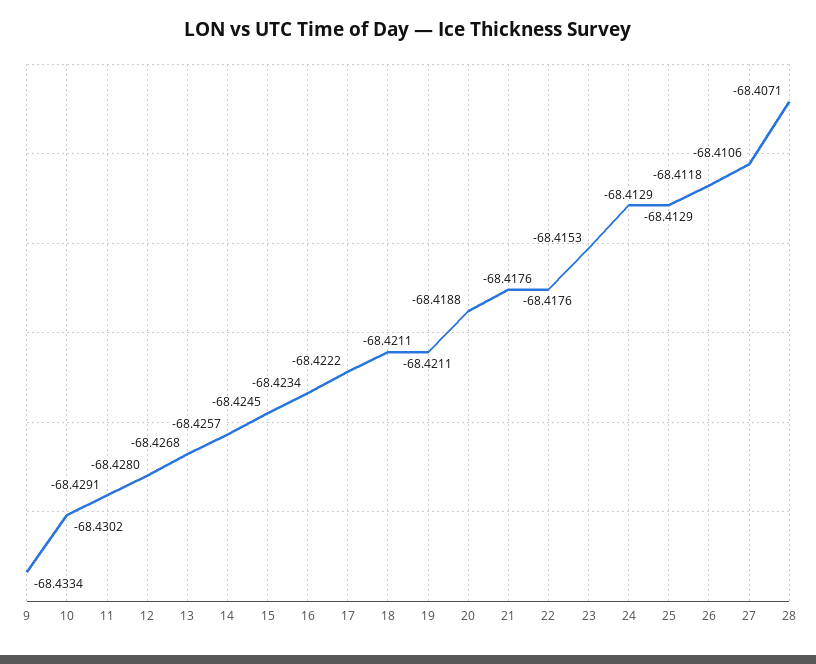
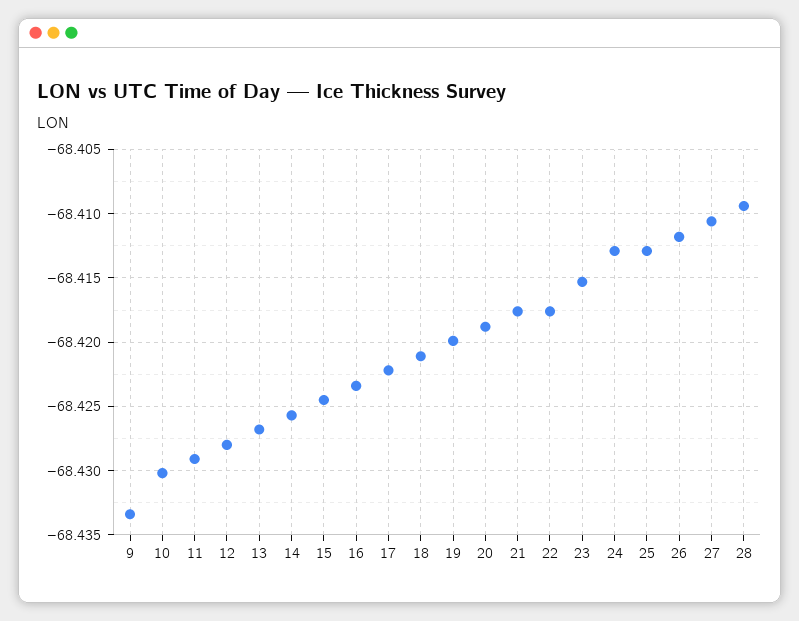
  {
    "9": -68.4334,
    "10": -68.4302,
    "11": -68.4291,
    "12": -68.428,
    "13": -68.4268,
    "14": -68.4257,
    "15": -68.4245,
    "16": -68.4234,
    "17": -68.4222,
    "18": -68.4211,
-   "19": -68.4211,
+   "19": -68.42,
    "20": -68.4188,
    "21": -68.4176,
    "22": -68.4176,
    "23": -68.4153,
    "24": -68.4129,
    "25": -68.4129,
    "26": -68.4118,
    "27": -68.4106,
-   "28": -68.4071
+   "28": -68.4095
  }

